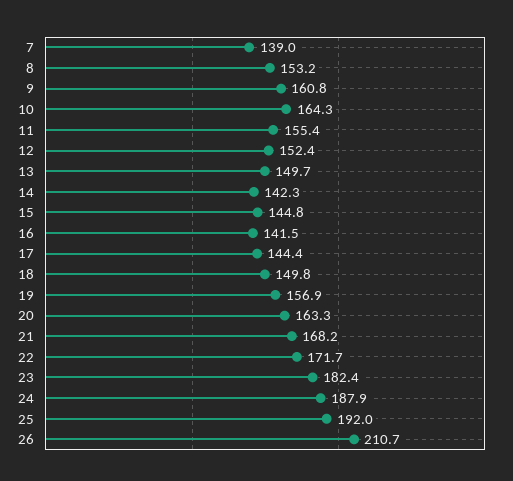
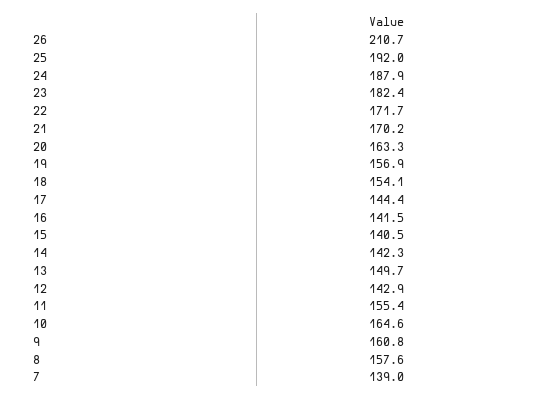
  {
    "7": 139,
-   "8": 153.2,
+   "8": 157.6,
    "9": 160.8,
-   "10": 164.3,
+   "10": 164.6,
    "11": 155.4,
-   "12": 152.4,
+   "12": 142.9,
    "13": 149.7,
    "14": 142.3,
-   "15": 144.8,
+   "15": 140.5,
    "16": 141.5,
    "17": 144.4,
-   "18": 149.8,
+   "18": 154.1,
    "19": 156.9,
    "20": 163.3,
-   "21": 168.2,
+   "21": 170.2,
    "22": 171.7,
    "23": 182.4,
    "24": 187.9,
    "25": 192,
    "26": 210.7
  }

